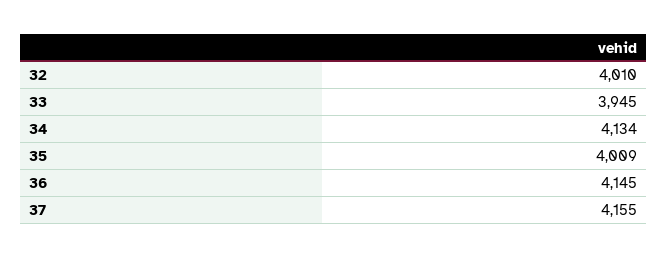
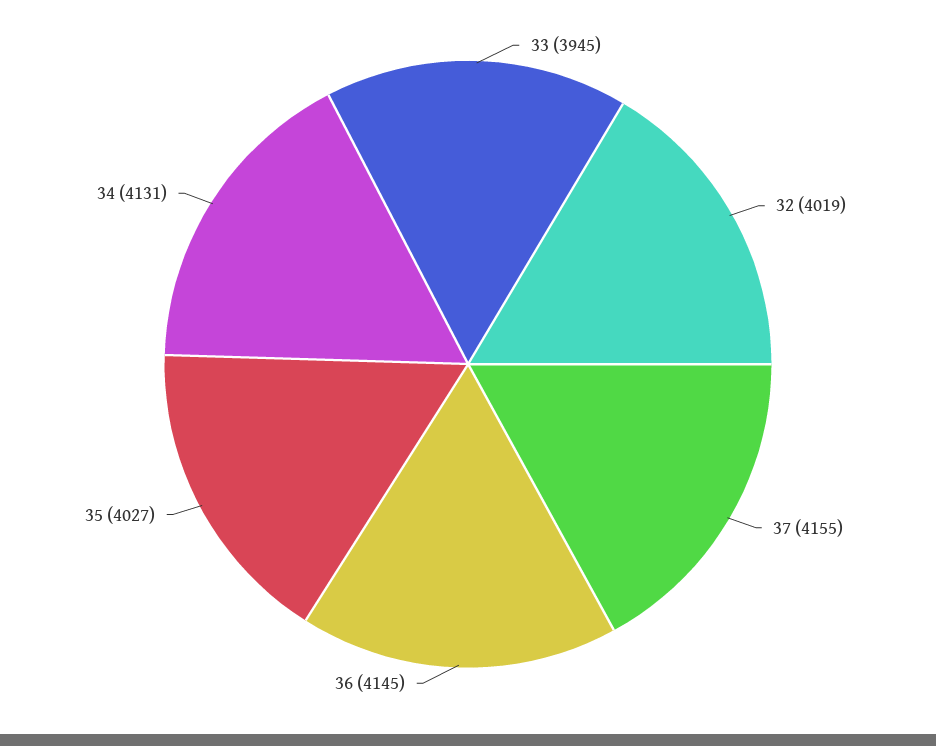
  {
-   "32": 4010,
+   "32": 4019,
    "33": 3945,
-   "34": 4134,
+   "34": 4131,
-   "35": 4009,
+   "35": 4027,
    "36": 4145,
    "37": 4155
  }

